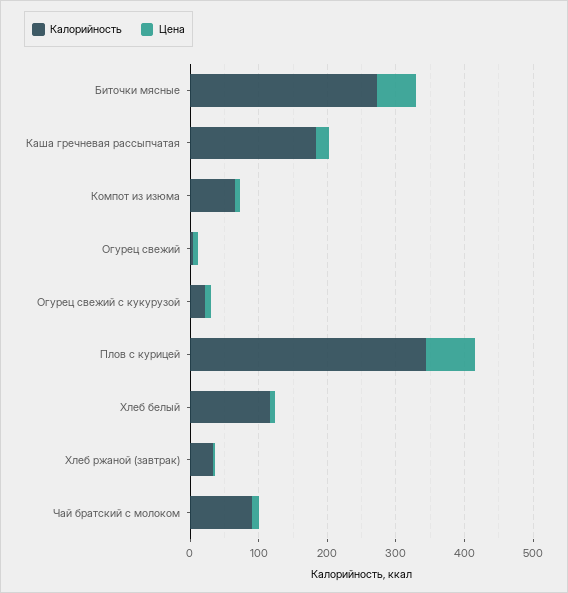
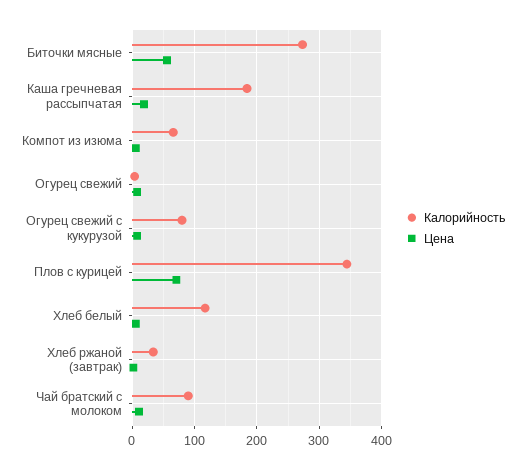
  {
    "Калорийность": {
      "Биточки мясные": 270,
      "Каша гречневая рассыпчатая": 180,
      "Компот из изюма": 70,
      "Огурец свежий": 0,
-     "Огурец свежий с кукурузой": 20,
+     "Огурец свежий с кукурузой": 80,
      "Плов с курицей": 340,
      "Хлеб белый": 120,
      "Хлеб ржаной (завтрак)": 30,
      "Чай братский с молоком": 90
    },
    "Цена": {
      "Биточки мясные": 60,
      "Каша гречневая рассыпчатая": 20,
      "Компот из изюма": 10,
      "Огурец свежий": 10,
      "Огурец свежий с кукурузой": 10,
      "Плов с курицей": 70,
      "Хлеб белый": 10,
      "Хлеб ржаной (завтрак)": 0,
      "Чай братский с молоком": 10
    }
  }

